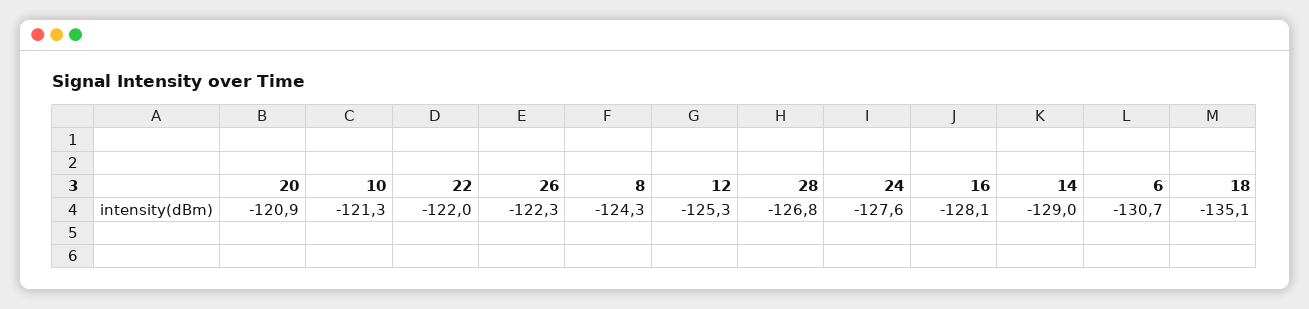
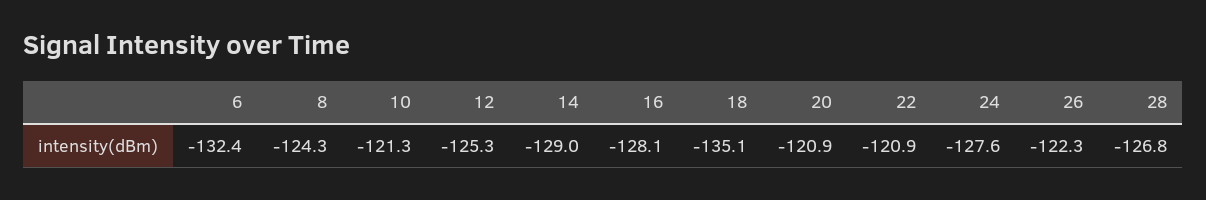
  {
    "20": -120.9,
    "10": -121.3,
-   "22": -122,
+   "22": -120.9,
    "26": -122.3,
    "8": -124.3,
    "12": -125.3,
    "28": -126.8,
    "24": -127.6,
    "16": -128.1,
    "14": -129,
-   "6": -130.7,
+   "6": -132.4,
    "18": -135.1
  }

